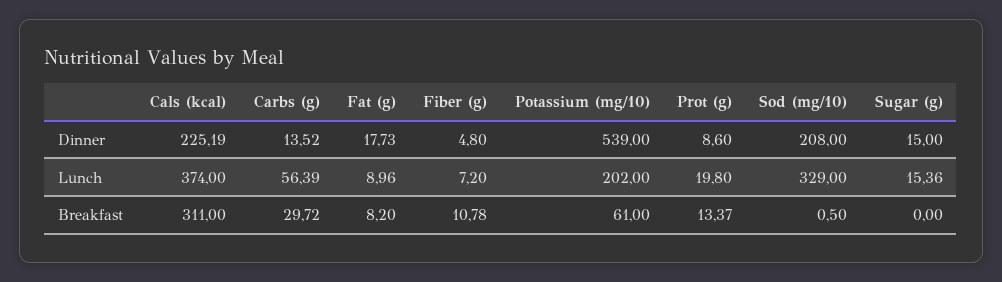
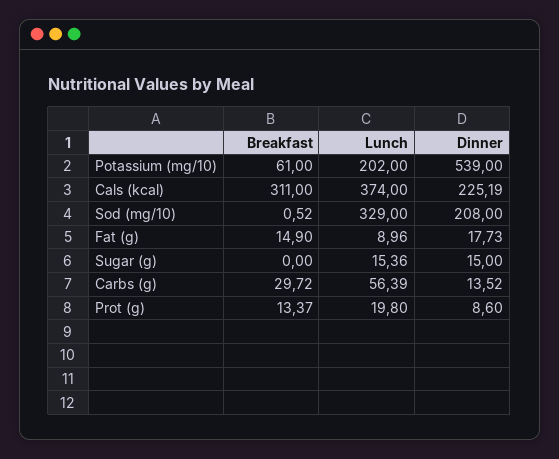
  {
    "Cals (kcal)": {
      "Dinner": 225.19,
      "Lunch": 374,
      "Breakfast": 311
    },
    "Carbs (g)": {
      "Dinner": 13.52,
      "Lunch": 56.39,
      "Breakfast": 29.72
    },
    "Fat (g)": {
      "Dinner": 17.73,
      "Lunch": 8.96,
-     "Breakfast": 8.2
+     "Breakfast": 14.9
    },
-   "Fiber (g)": {
-     "Dinner": 4.8,
-     "Lunch": 7.2,
-     "Breakfast": 10.78
-   },
    "Potassium (mg/10)": {
      "Dinner": 539,
      "Lunch": 202,
      "Breakfast": 61
    },
    "Prot (g)": {
      "Dinner": 8.6,
      "Lunch": 19.8,
      "Breakfast": 13.37
    },
    "Sod (mg/10)": {
      "Dinner": 208,
      "Lunch": 329,
-     "Breakfast": 0.5
+     "Breakfast": 0.52
    },
    "Sugar (g)": {
      "Dinner": 15,
      "Lunch": 15.36,
      "Breakfast": 0
    }
  }

